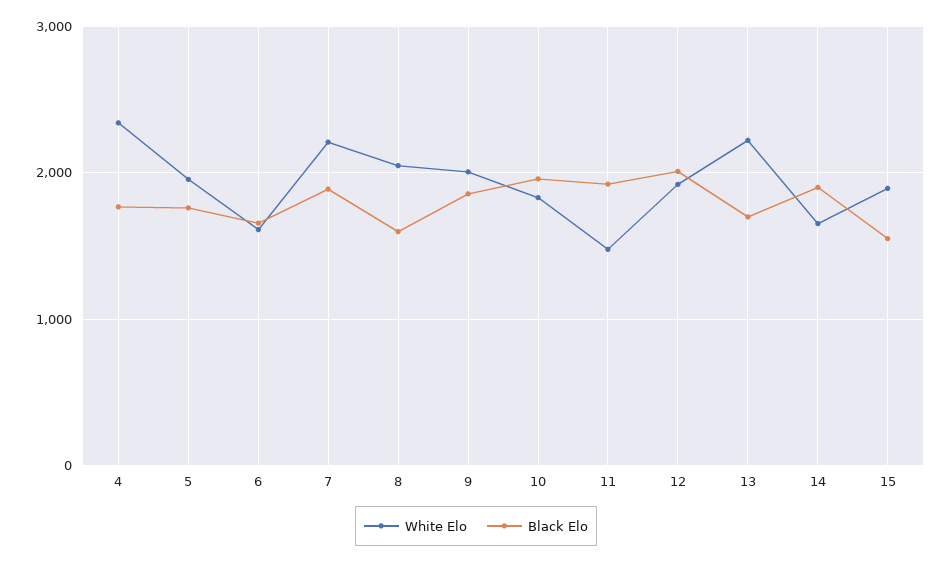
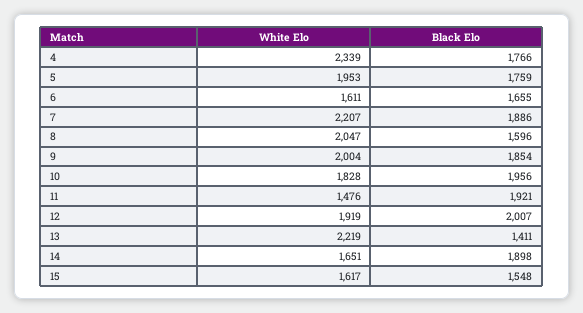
  {
    "White Elo": {
      "4": 2339,
      "5": 1953,
      "6": 1611,
      "7": 2207,
      "8": 2047,
      "9": 2004,
      "10": 1828,
      "11": 1476,
      "12": 1919,
      "13": 2219,
      "14": 1651,
-     "15": 1900
+     "15": 1617
    },
    "Black Elo": {
      "4": 1766,
      "5": 1759,
      "6": 1655,
      "7": 1886,
      "8": 1596,
      "9": 1854,
      "10": 1956,
      "11": 1921,
      "12": 2007,
-     "13": 1700,
+     "13": 1411,
      "14": 1898,
      "15": 1548
    }
  }

